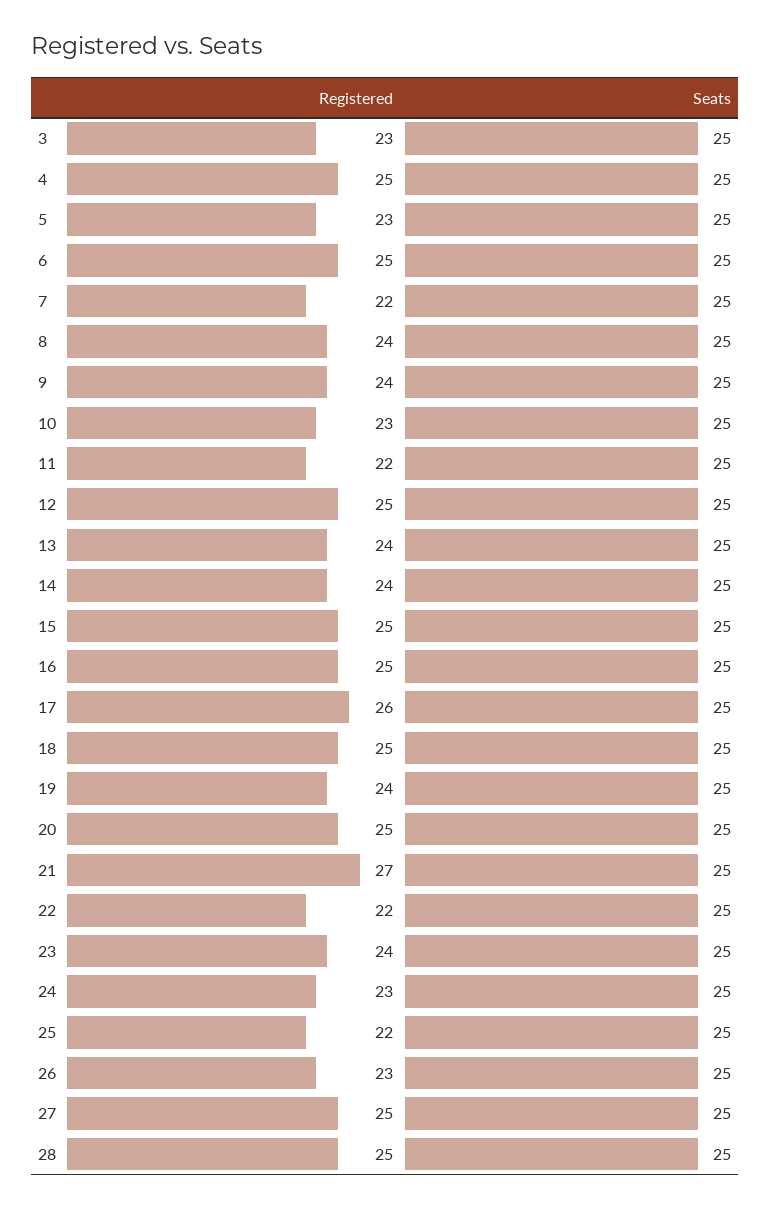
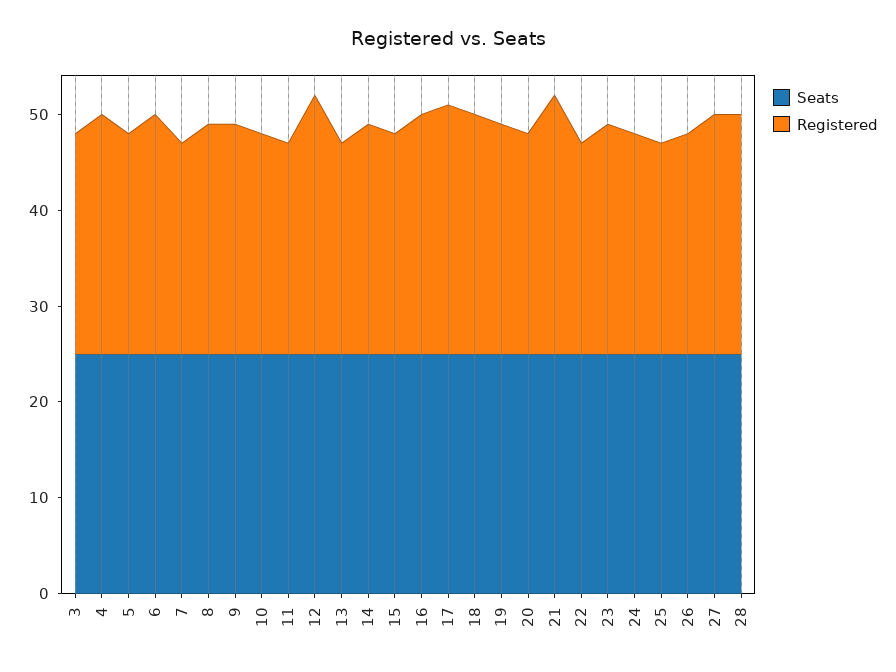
  {
    "Registered": {
      "3": 23,
      "4": 25,
      "5": 23,
      "6": 25,
      "7": 22,
      "8": 24,
      "9": 24,
      "10": 23,
      "11": 22,
-     "12": 25,
+     "12": 27,
-     "13": 24,
+     "13": 22,
      "14": 24,
-     "15": 25,
+     "15": 23,
      "16": 25,
      "17": 26,
      "18": 25,
      "19": 24,
-     "20": 25,
+     "20": 23,
      "21": 27,
      "22": 22,
      "23": 24,
      "24": 23,
      "25": 22,
      "26": 23,
      "27": 25,
      "28": 25
    },
    "Seats": {
      "3": 25,
      "4": 25,
      "5": 25,
      "6": 25,
      "7": 25,
      "8": 25,
      "9": 25,
      "10": 25,
      "11": 25,
      "12": 25,
      "13": 25,
      "14": 25,
      "15": 25,
      "16": 25,
      "17": 25,
      "18": 25,
      "19": 25,
      "20": 25,
      "21": 25,
      "22": 25,
      "23": 25,
      "24": 25,
      "25": 25,
      "26": 25,
      "27": 25,
      "28": 25
    }
  }

